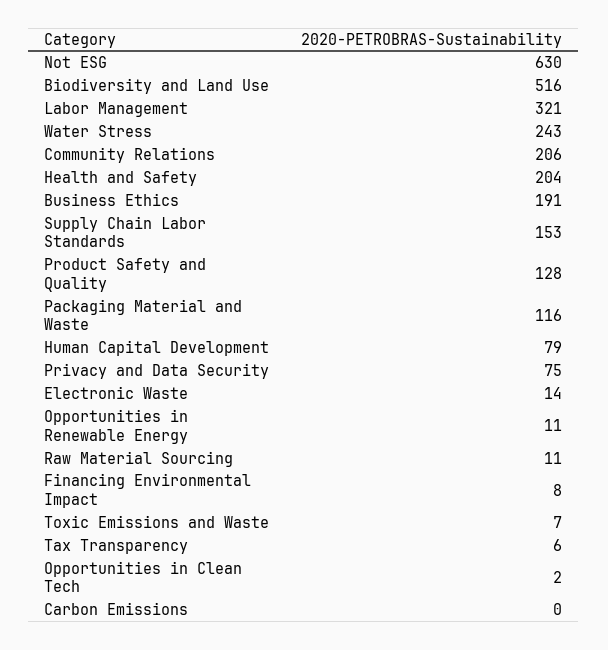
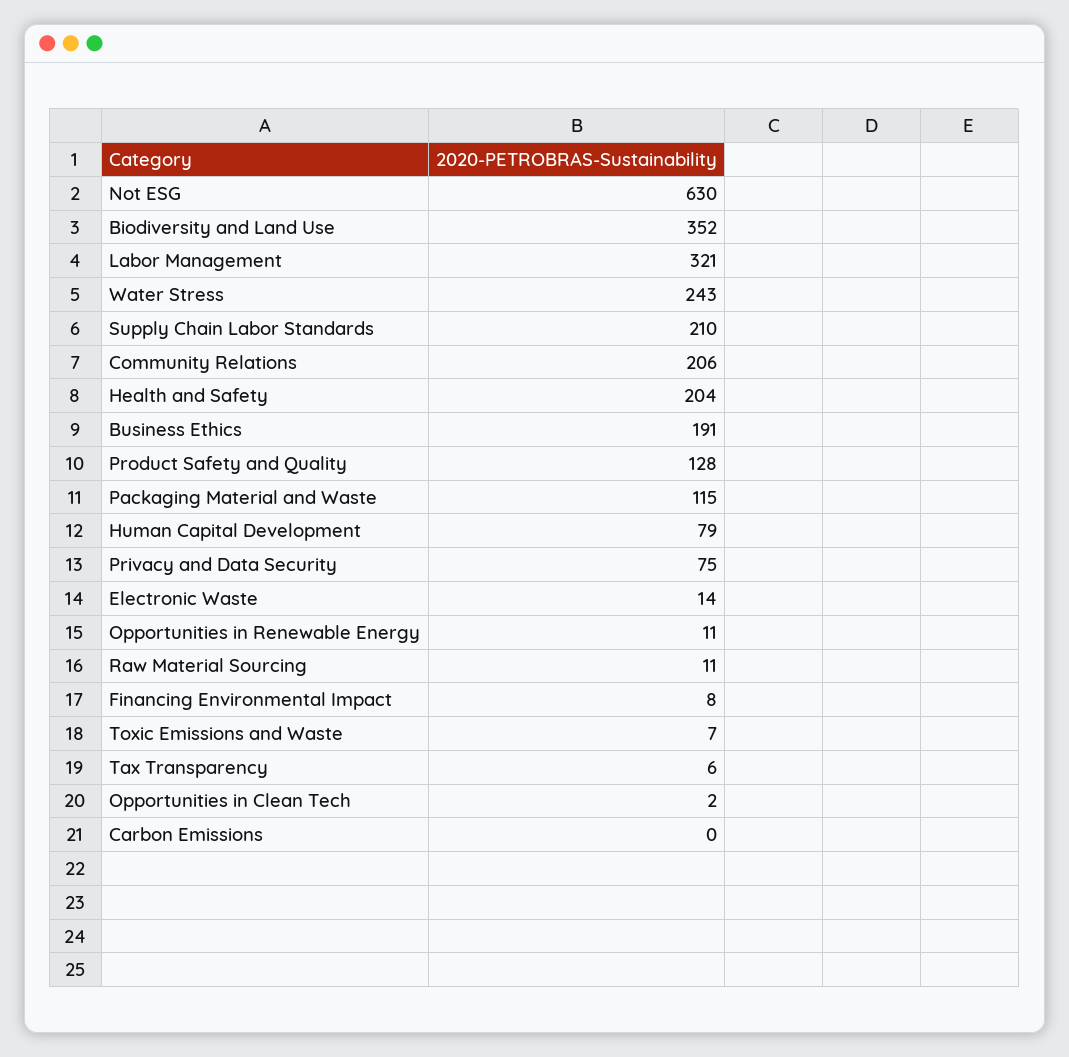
  {
    "Not ESG": 630,
-   "Biodiversity and Land Use": 516,
+   "Biodiversity and Land Use": 352,
    "Labor Management": 321,
    "Water Stress": 243,
    "Community Relations": 206,
    "Health and Safety": 204,
    "Business Ethics": 191,
-   "Supply Chain Labor Standards": 153,
+   "Supply Chain Labor Standards": 210,
    "Product Safety and Quality": 128,
-   "Packaging Material and Waste": 116,
+   "Packaging Material and Waste": 115,
    "Human Capital Development": 79,
    "Privacy and Data Security": 75,
    "Electronic Waste": 14,
    "Opportunities in Renewable Energy": 11,
    "Raw Material Sourcing": 11,
    "Financing Environmental Impact": 8,
    "Toxic Emissions and Waste": 7,
    "Tax Transparency": 6,
    "Opportunities in Clean Tech": 2,
    "Carbon Emissions": 0
  }

